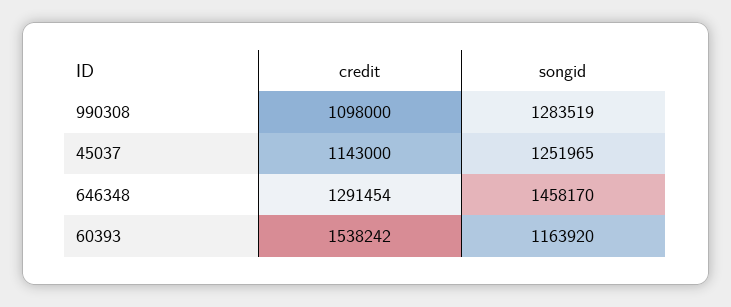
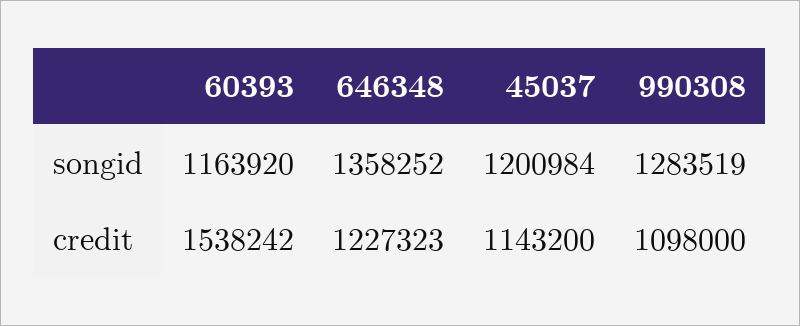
  {
    "credit": {
      "990308": 1098000,
-     "45037": 1143000,
+     "45037": 1143200,
-     "646348": 1291454,
+     "646348": 1227323,
      "60393": 1538242
    },
    "songid": {
      "990308": 1283519,
-     "45037": 1251965,
+     "45037": 1200984,
-     "646348": 1458170,
+     "646348": 1358252,
      "60393": 1163920
    }
  }

